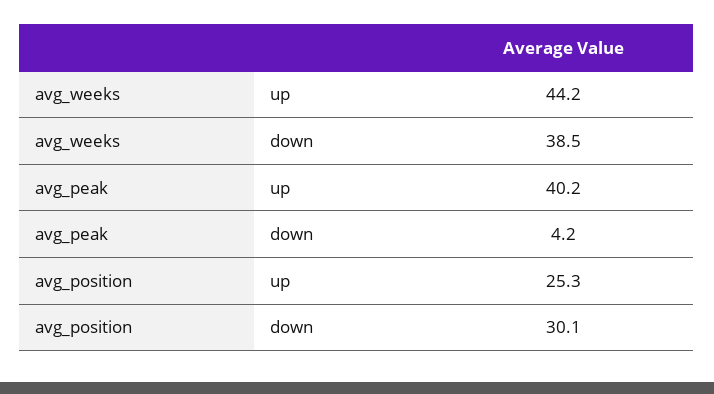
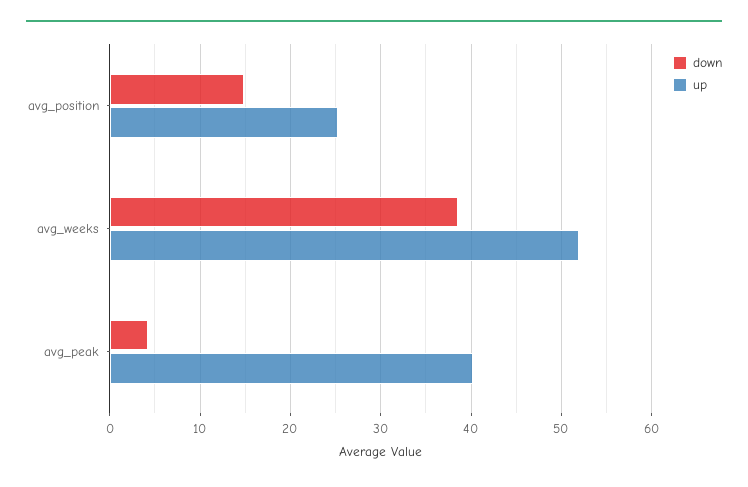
  {
    "up": {
-     "avg_weeks": 44.2,
+     "avg_weeks": 52,
      "avg_peak": 40.2,
      "avg_position": 25.3
    },
    "down": {
      "avg_weeks": 38.5,
      "avg_peak": 4.2,
-     "avg_position": 30.1
+     "avg_position": 15
    }
  }

